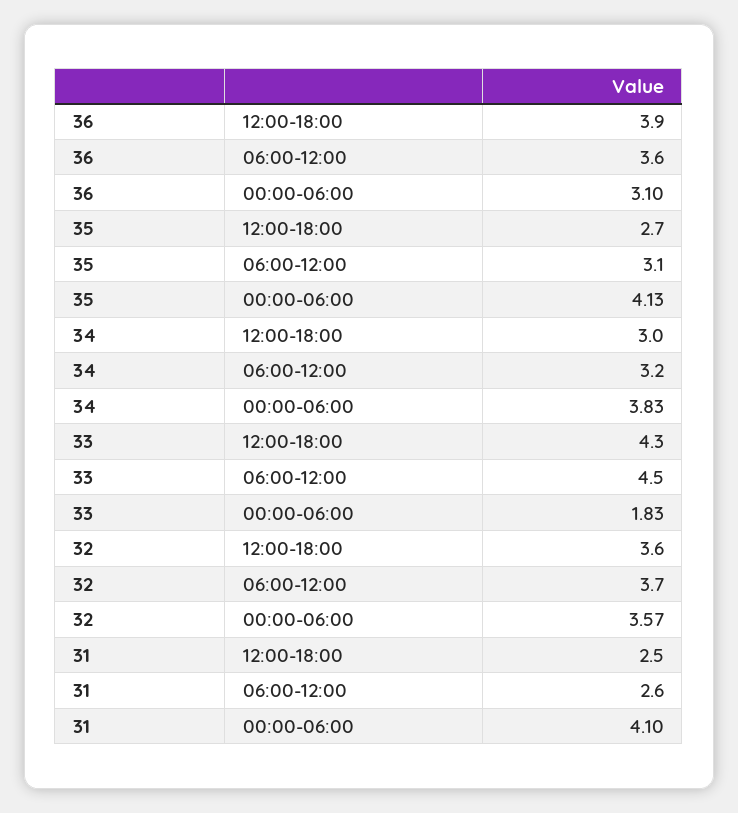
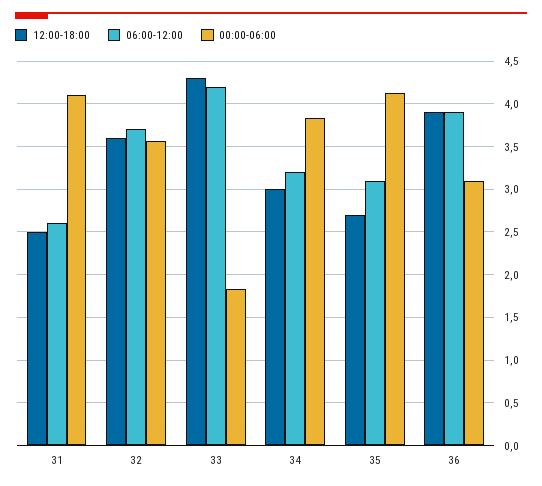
  {
    "12:00-18:00": {
      "36": 3.9,
      "35": 2.7,
      "34": 3,
      "33": 4.3,
      "32": 3.6,
      "31": 2.5
    },
    "06:00-12:00": {
-     "36": 3.6,
+     "36": 3.9,
      "35": 3.1,
      "34": 3.2,
-     "33": 4.5,
+     "33": 4.2,
      "32": 3.7,
      "31": 2.6
    },
    "00:00-06:00": {
      "36": 3.1,
      "35": 4.13,
      "34": 3.83,
      "33": 1.83,
      "32": 3.57,
      "31": 4.1
    }
  }

